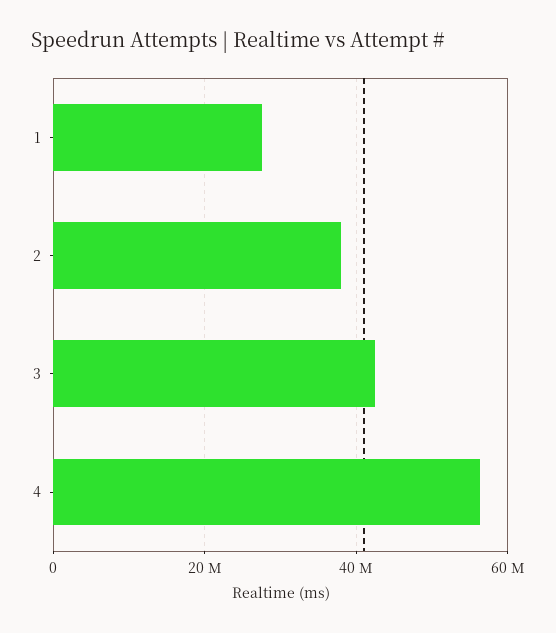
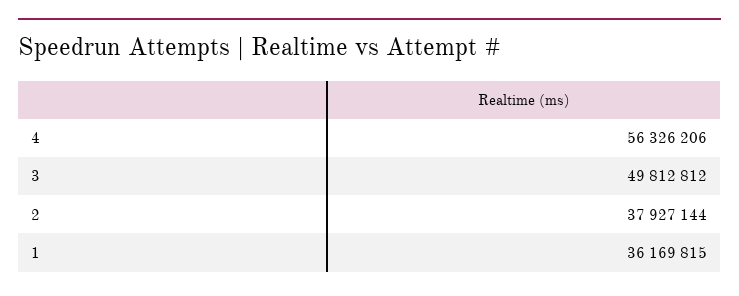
  {
-   "1": 28000000,
+   "1": 36169815,
    "2": 37927144,
-   "3": 42000000,
+   "3": 49812812,
    "4": 56326206
  }

